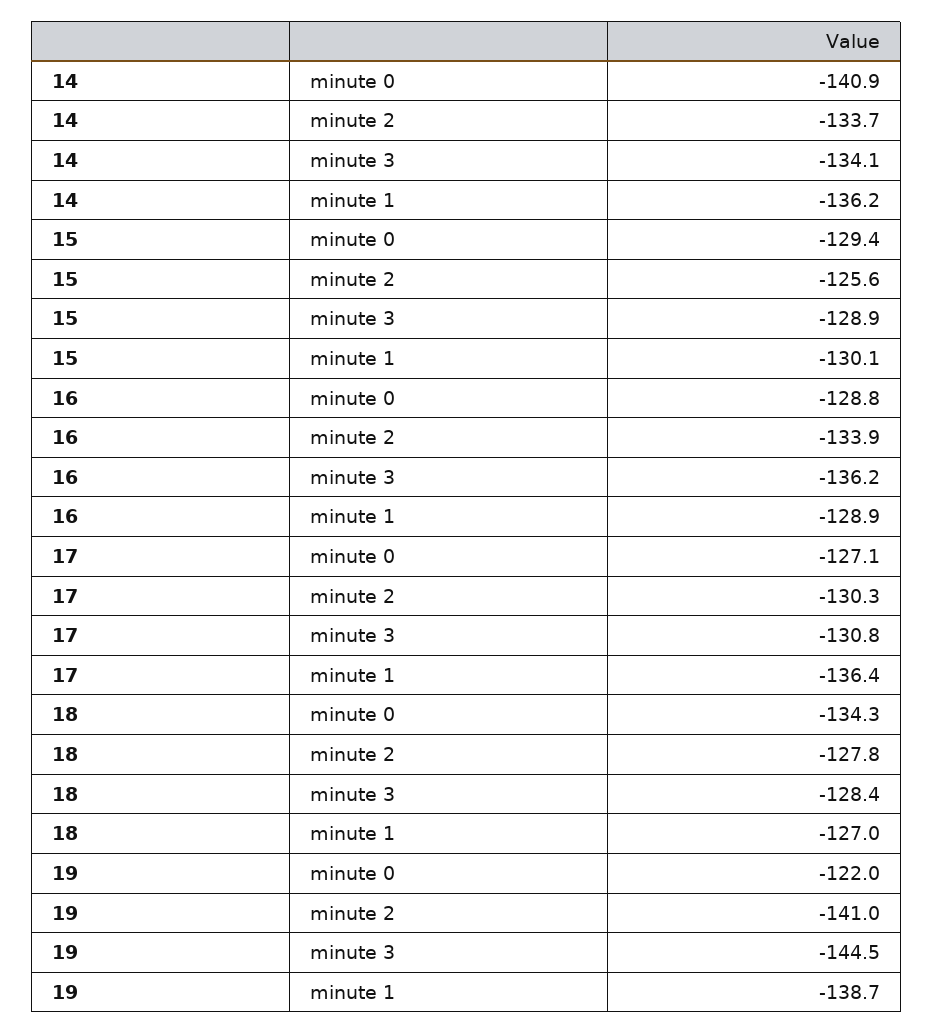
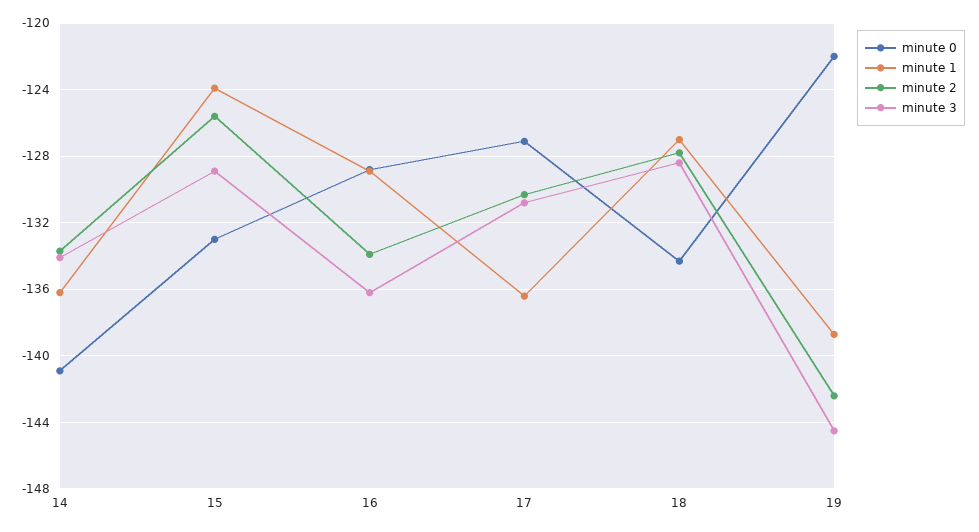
  {
    "minute 0": {
      "14": -140.9,
-     "15": -129.4,
+     "15": -133,
      "16": -128.8,
      "17": -127.1,
      "18": -134.3,
      "19": -122
    },
    "minute 2": {
      "14": -133.7,
      "15": -125.6,
      "16": -133.9,
      "17": -130.3,
      "18": -127.8,
-     "19": -141
+     "19": -142.5
    },
    "minute 3": {
      "14": -134.1,
      "15": -128.9,
      "16": -136.2,
      "17": -130.8,
      "18": -128.4,
      "19": -144.5
    },
    "minute 1": {
      "14": -136.2,
-     "15": -130.1,
+     "15": -124,
      "16": -128.9,
      "17": -136.4,
      "18": -127,
      "19": -138.7
    }
  }

